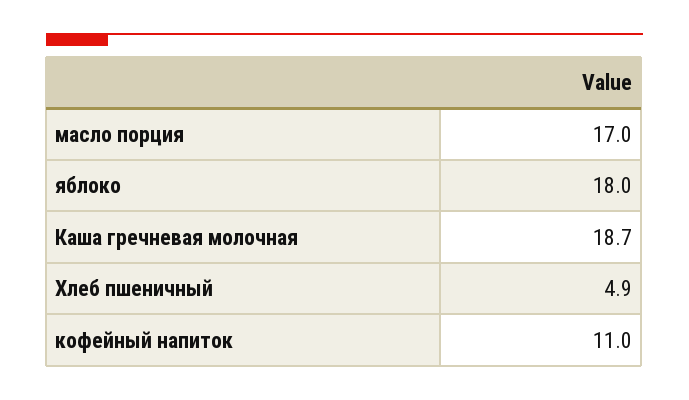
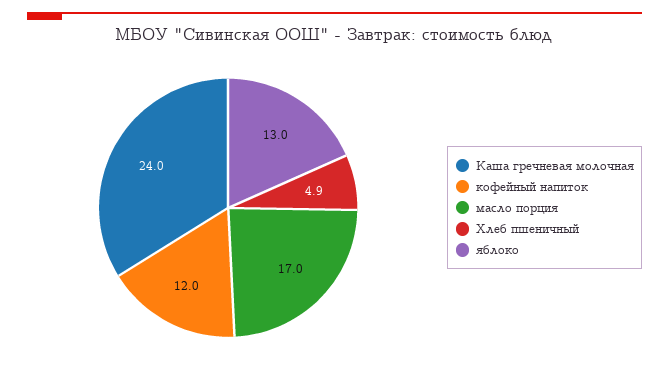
  {
    "масло порция": 17,
-   "яблоко": 18,
+   "яблоко": 13,
-   "Каша гречневая молочная": 18.7,
+   "Каша гречневая молочная": 24,
    "Хлеб пшеничный": 4.9,
-   "кофейный напиток": 11
+   "кофейный напиток": 12
  }

